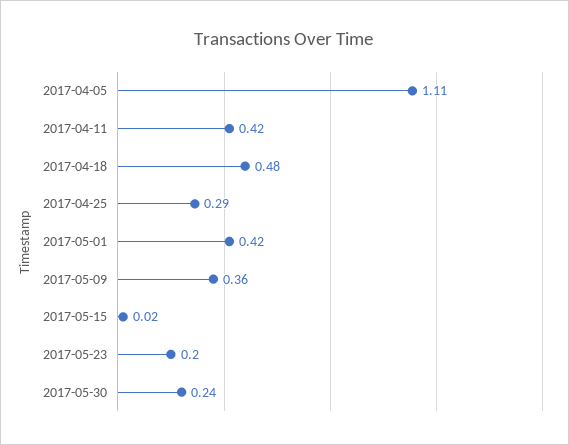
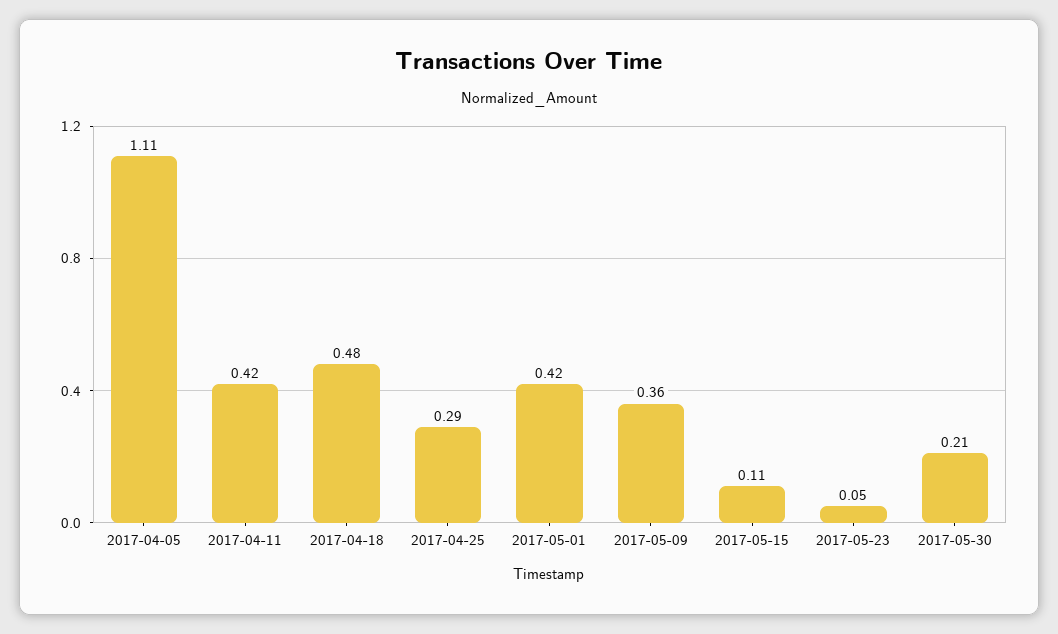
  {
    "2017-04-05": 1.11,
    "2017-04-11": 0.42,
    "2017-04-18": 0.48,
    "2017-04-25": 0.29,
    "2017-05-01": 0.42,
    "2017-05-09": 0.36,
-   "2017-05-15": 0.02,
+   "2017-05-15": 0.11,
-   "2017-05-23": 0.2,
+   "2017-05-23": 0.05,
-   "2017-05-30": 0.24
+   "2017-05-30": 0.21
  }

